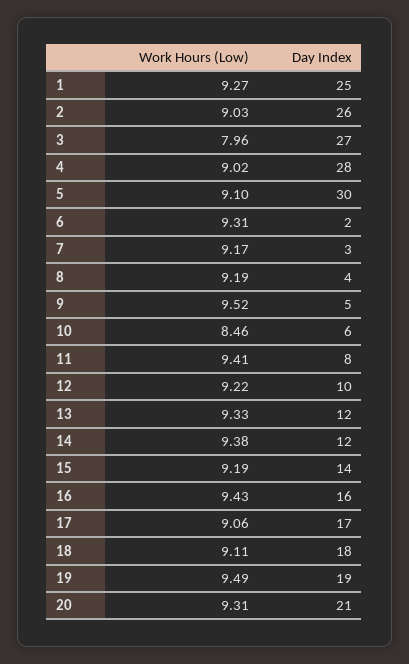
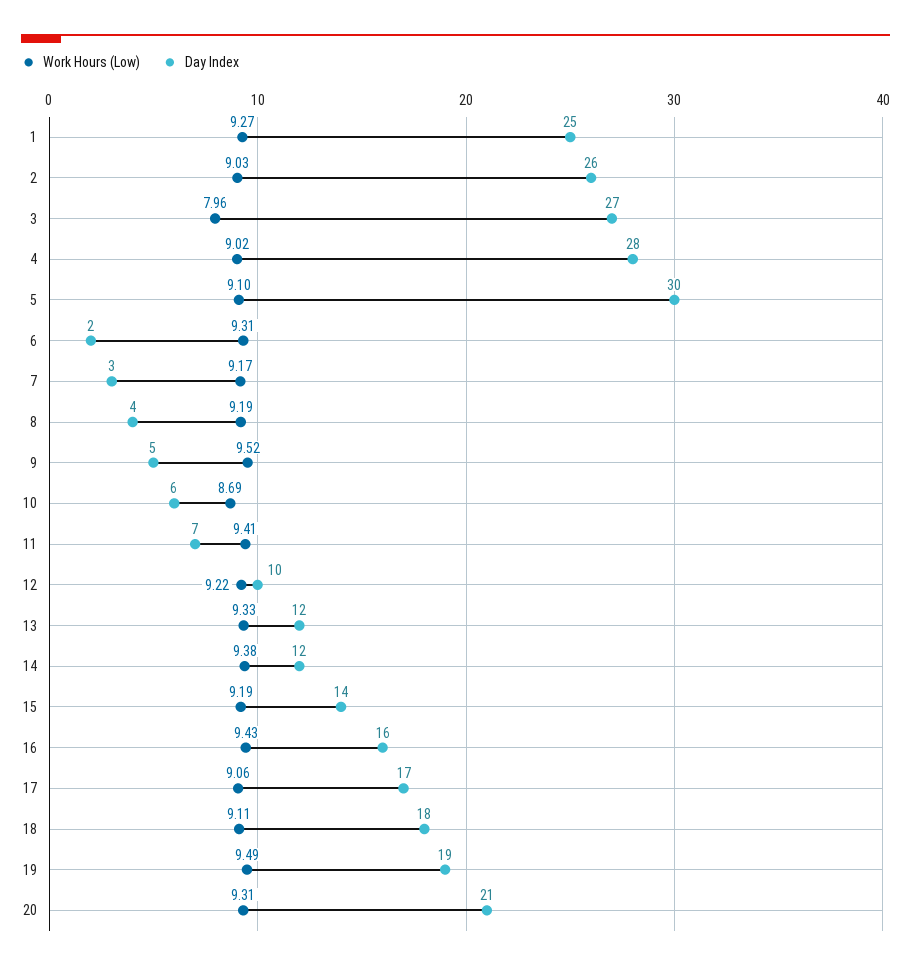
  {
    "Work Hours (Low)": {
      "1": 9.27,
      "2": 9.03,
      "3": 7.96,
      "4": 9.02,
      "5": 9.1,
      "6": 9.31,
      "7": 9.17,
      "8": 9.19,
      "9": 9.52,
-     "10": 8.46,
+     "10": 8.69,
      "11": 9.41,
      "12": 9.22,
      "13": 9.33,
      "14": 9.38,
      "15": 9.19,
      "16": 9.43,
      "17": 9.06,
      "18": 9.11,
      "19": 9.49,
      "20": 9.31
    },
    "Day Index": {
      "1": 25,
      "2": 26,
      "3": 27,
      "4": 28,
      "5": 30,
      "6": 2,
      "7": 3,
      "8": 4,
      "9": 5,
      "10": 6,
-     "11": 8,
+     "11": 7,
      "12": 10,
      "13": 12,
      "14": 12,
      "15": 14,
      "16": 16,
      "17": 17,
      "18": 18,
      "19": 19,
      "20": 21
    }
  }

